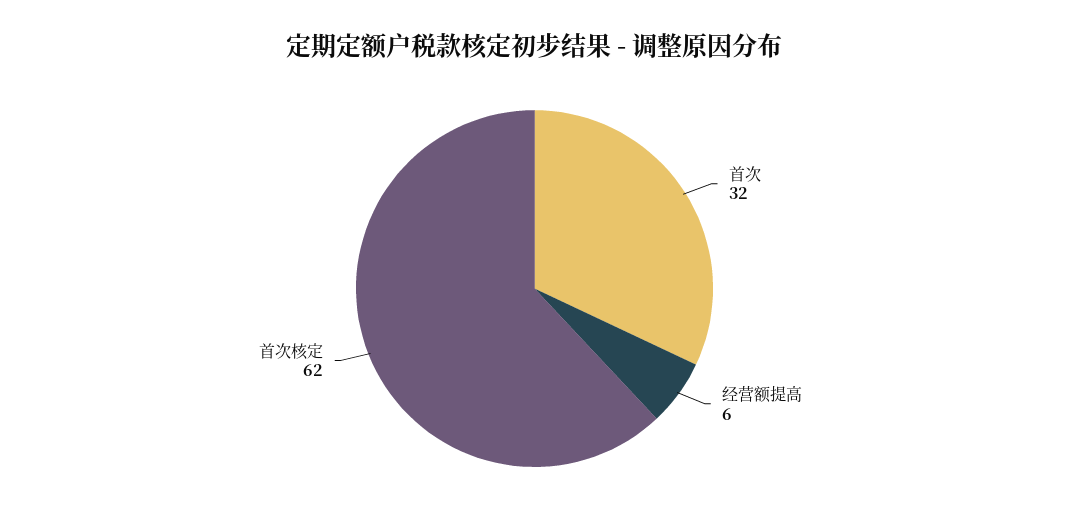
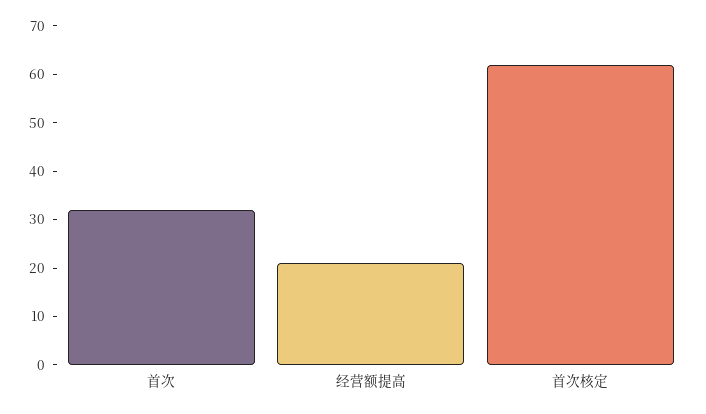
  {
    "首次": 32,
-   "经营额提高": 6,
+   "经营额提高": 20,
    "首次核定": 62
  }

